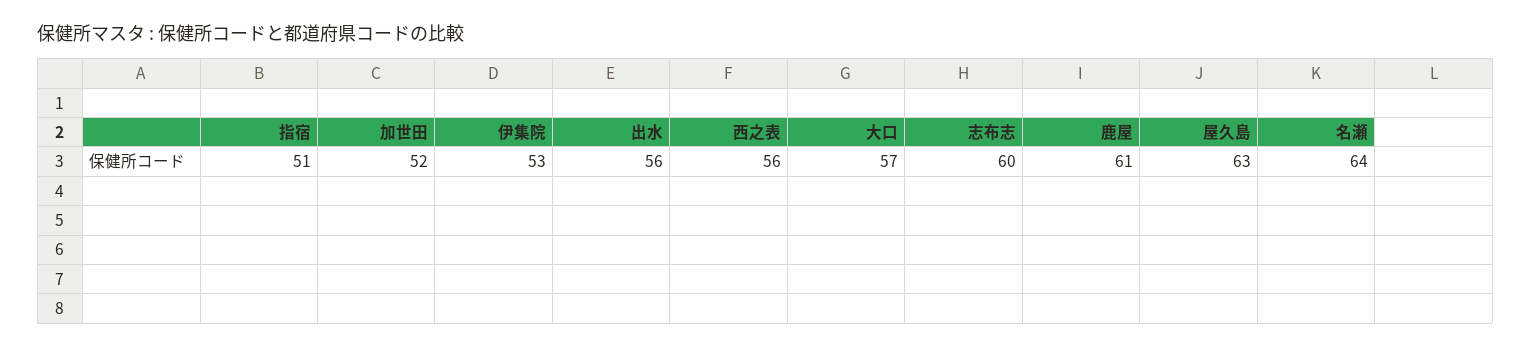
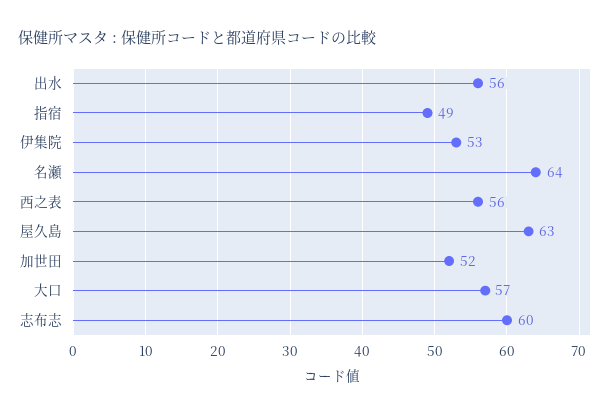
  {
-   "指宿": 51,
+   "指宿": 49,
    "加世田": 52,
    "伊集院": 53,
    "出水": 56,
    "西之表": 56,
    "大口": 57,
    "志布志": 60,
-   "鹿屋": 61,
    "屋久島": 63,
    "名瀬": 64
  }

